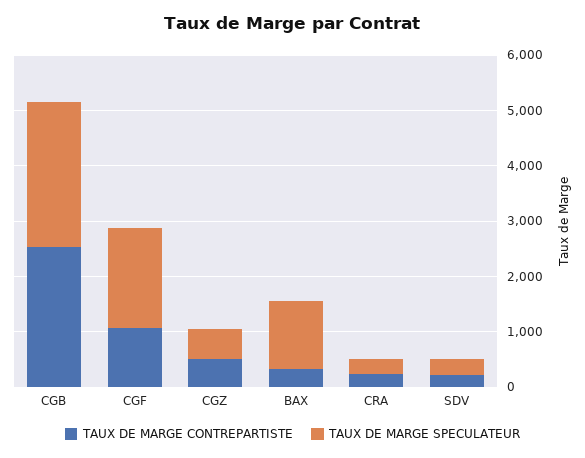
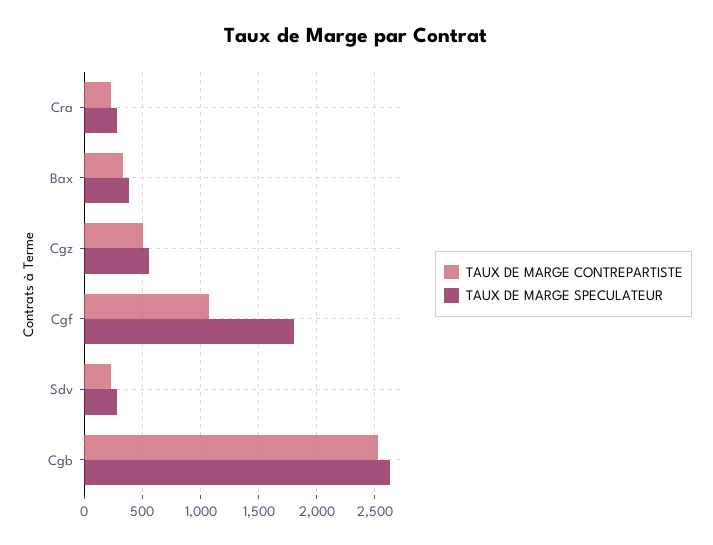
  {
    "TAUX DE MARGE CONTREPARTISTE": {
      "CGB": 2500,
      "CGF": 1100,
      "CGZ": 500,
      "BAX": 300,
      "CRA": 200,
      "SDV": 200
    },
    "TAUX DE MARGE SPECULATEUR": {
      "CGB": 2600,
      "CGF": 1800,
      "CGZ": 600,
-     "BAX": 1200,
+     "BAX": 400,
      "CRA": 300,
      "SDV": 300
    }
  }

